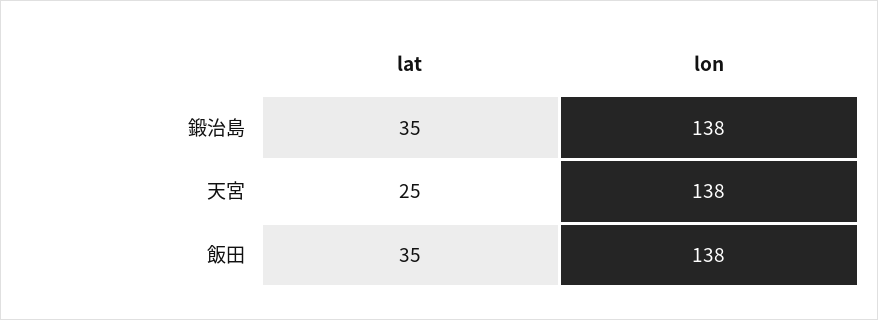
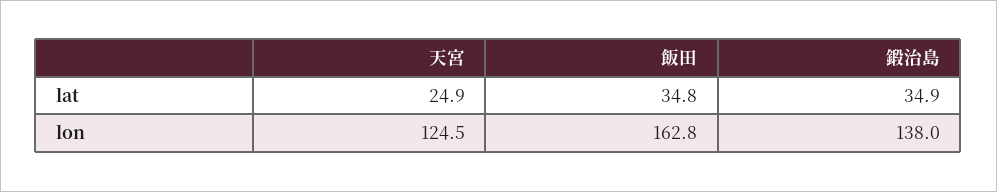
  {
    "lat": {
      "鍛治島": 34.9,
      "天宮": 24.9,
      "飯田": 34.8
    },
    "lon": {
      "鍛治島": 138,
-     "天宮": 138,
+     "天宮": 124.5,
-     "飯田": 138
+     "飯田": 162.8
    }
  }

